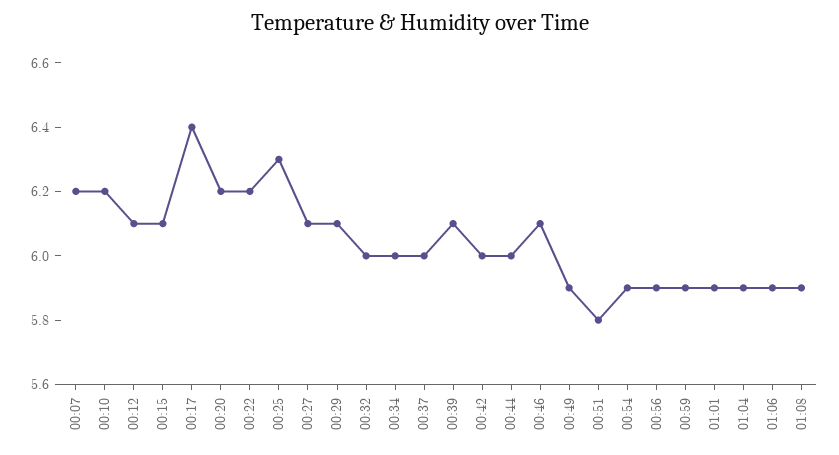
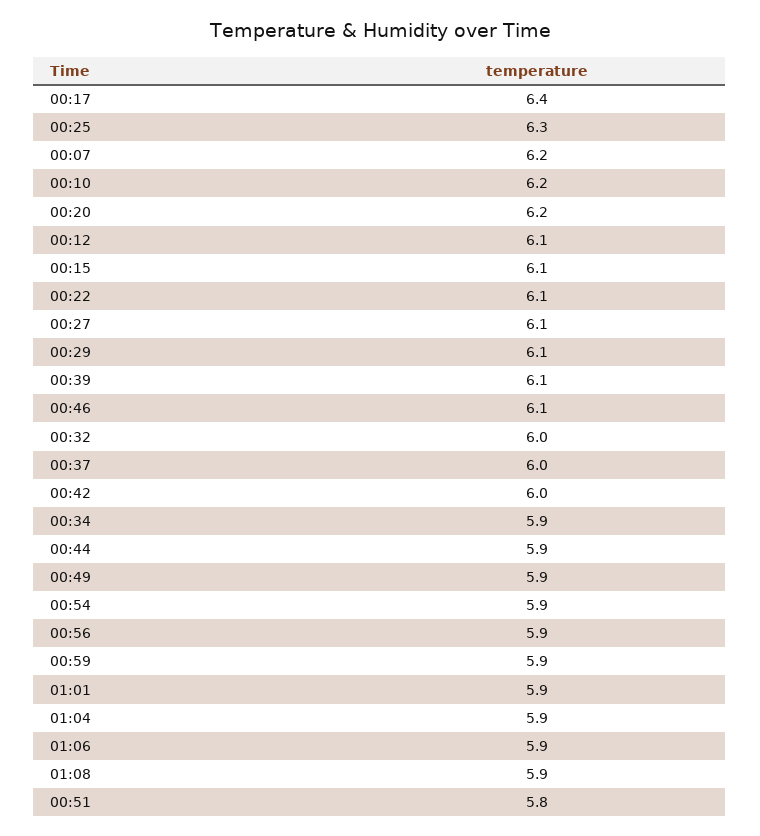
  {
    "00:07": 6.2,
    "00:10": 6.2,
    "00:12": 6.1,
    "00:15": 6.1,
    "00:17": 6.4,
    "00:20": 6.2,
-   "00:22": 6.2,
+   "00:22": 6.1,
    "00:25": 6.3,
    "00:27": 6.1,
    "00:29": 6.1,
    "00:32": 6,
-   "00:34": 6,
+   "00:34": 5.9,
    "00:37": 6,
    "00:39": 6.1,
    "00:42": 6,
-   "00:44": 6,
+   "00:44": 5.9,
    "00:46": 6.1,
    "00:49": 5.9,
    "00:51": 5.8,
    "00:54": 5.9,
    "00:56": 5.9,
    "00:59": 5.9,
    "01:01": 5.9,
    "01:04": 5.9,
    "01:06": 5.9,
    "01:08": 5.9
  }

